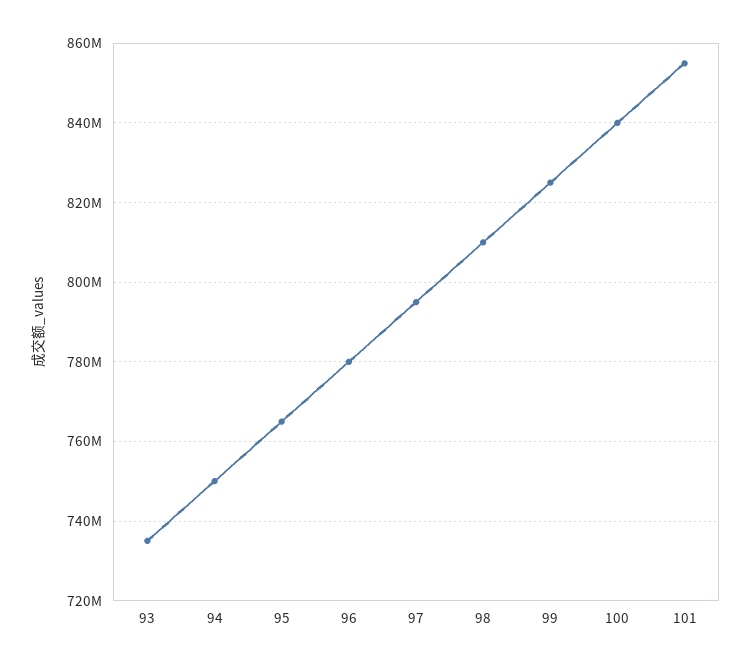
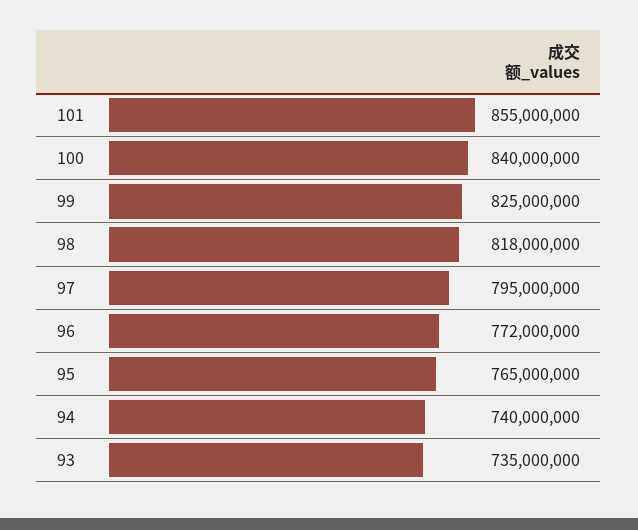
  {
    "93": 735000000,
-   "94": 750000000,
+   "94": 740000000,
    "95": 765000000,
-   "96": 780000000,
+   "96": 772000000,
    "97": 795000000,
-   "98": 810000000,
+   "98": 818000000,
    "99": 825000000,
    "100": 840000000,
    "101": 855000000
  }

